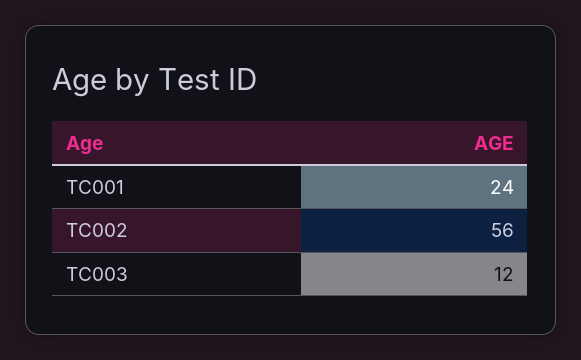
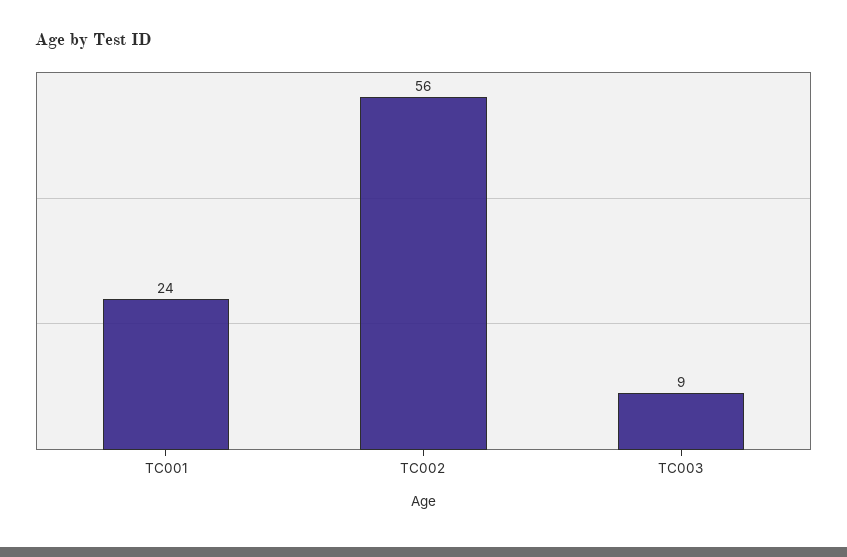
  {
    "TC001": 24,
    "TC002": 56,
-   "TC003": 12
+   "TC003": 9
  }

